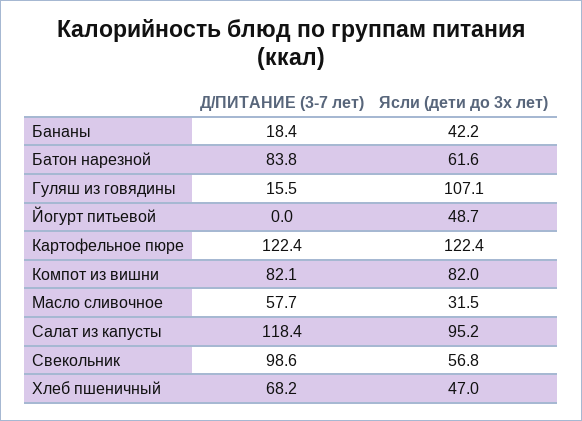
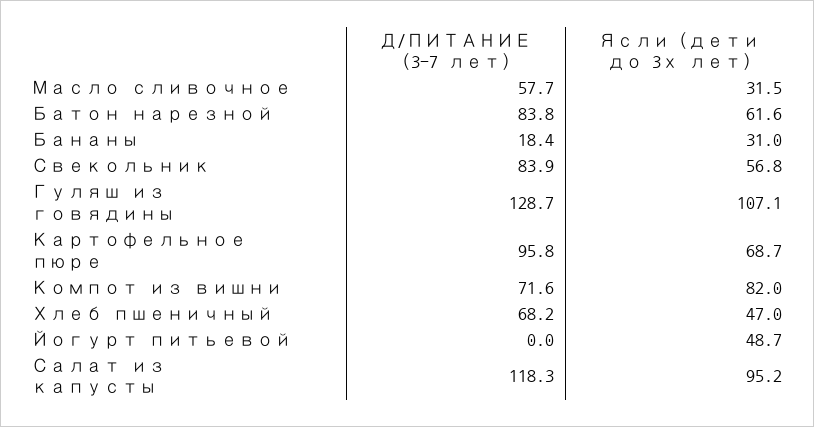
  {
    "Д/ПИТАНИЕ (3-7 лет)": {
      "Бананы": 18.4,
      "Батон нарезной": 83.8,
-     "Гуляш из говядины": 15.5,
+     "Гуляш из говядины": 128.7,
      "Йогурт питьевой": 0,
-     "Картофельное пюре": 122.4,
+     "Картофельное пюре": 95.8,
-     "Компот из вишни": 82.1,
+     "Компот из вишни": 71.6,
      "Масло сливочное": 57.7,
-     "Салат из капусты": 118.4,
+     "Салат из капусты": 118.3,
-     "Свекольник": 98.6,
+     "Свекольник": 83.9,
      "Хлеб пшеничный": 68.2
    },
    "Ясли (дети до 3х лет)": {
-     "Бананы": 42.2,
+     "Бананы": 31,
      "Батон нарезной": 61.6,
      "Гуляш из говядины": 107.1,
      "Йогурт питьевой": 48.7,
-     "Картофельное пюре": 122.4,
+     "Картофельное пюре": 68.7,
      "Компот из вишни": 82,
      "Масло сливочное": 31.5,
      "Салат из капусты": 95.2,
      "Свекольник": 56.8,
      "Хлеб пшеничный": 47
    }
  }

